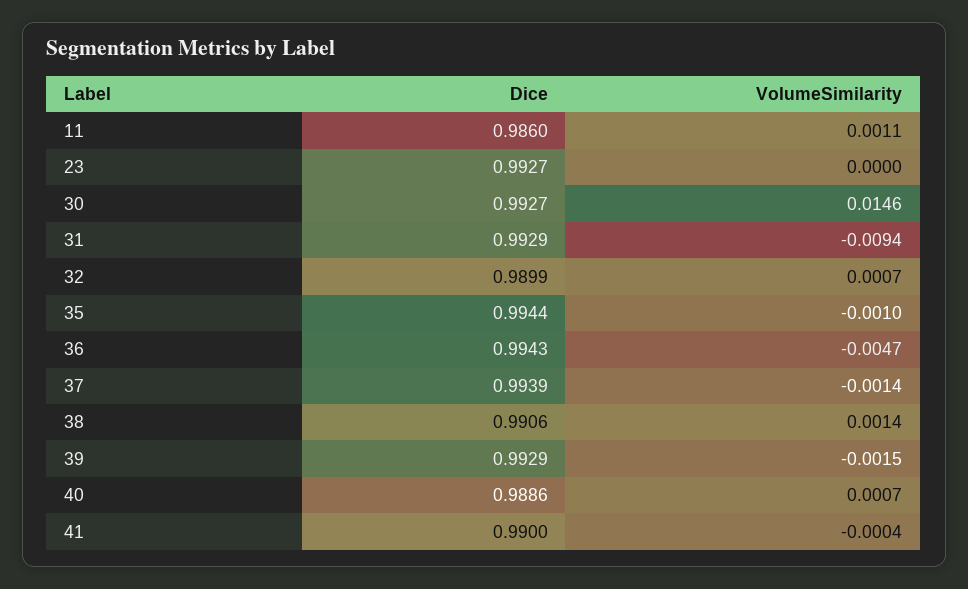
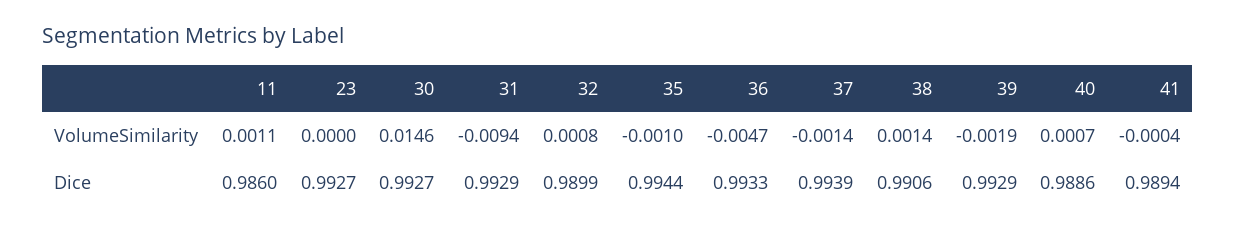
  {
    "Dice": {
      "11": 0.986,
      "23": 0.9927,
      "30": 0.9927,
      "31": 0.9929,
      "32": 0.9899,
      "35": 0.9944,
-     "36": 0.9943,
+     "36": 0.9933,
      "37": 0.9939,
      "38": 0.9906,
      "39": 0.9929,
      "40": 0.9886,
-     "41": 0.99
+     "41": 0.9894
    },
    "VolumeSimilarity": {
      "11": 0.0011,
      "23": 0,
      "30": 0.0146,
      "31": -0.0094,
-     "32": 0.0007,
+     "32": 0.0008,
      "35": -0.001,
      "36": -0.0047,
      "37": -0.0014,
      "38": 0.0014,
-     "39": -0.0015,
+     "39": -0.0019,
      "40": 0.0007,
      "41": -0.0004
    }
  }

